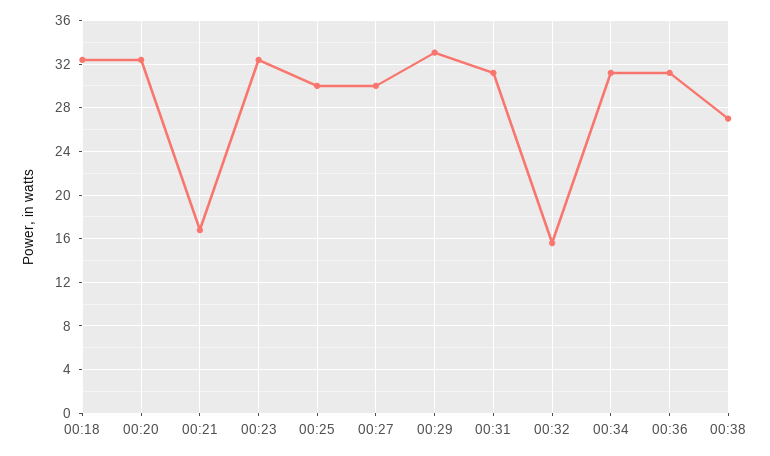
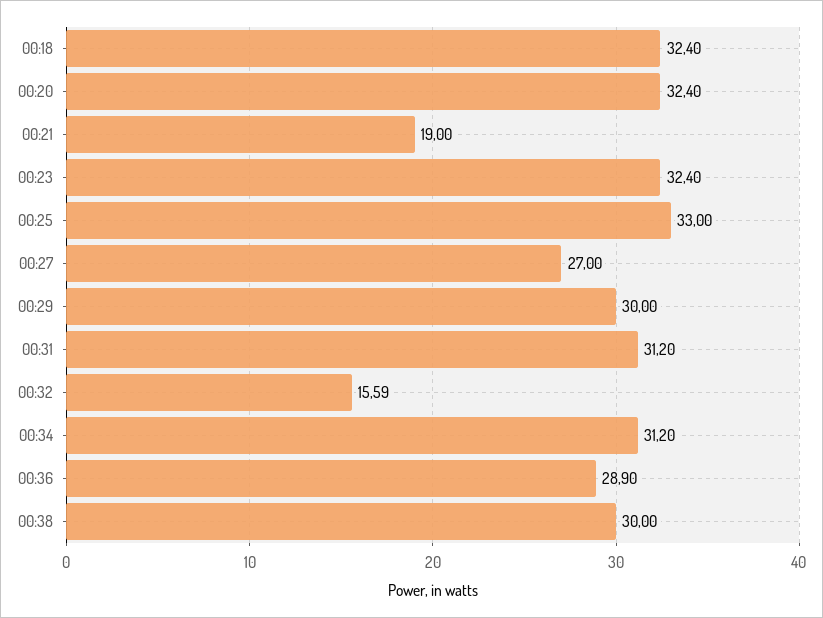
  {
    "00:18": 32.4,
    "00:20": 32.4,
-   "00:21": 17,
+   "00:21": 19,
    "00:23": 32.4,
-   "00:25": 30,
+   "00:25": 33,
-   "00:27": 30,
+   "00:27": 27,
-   "00:29": 33,
+   "00:29": 30,
    "00:31": 31.2,
    "00:32": 15.59,
    "00:34": 31.2,
-   "00:36": 31,
+   "00:36": 28.9,
-   "00:38": 27
+   "00:38": 30
  }

